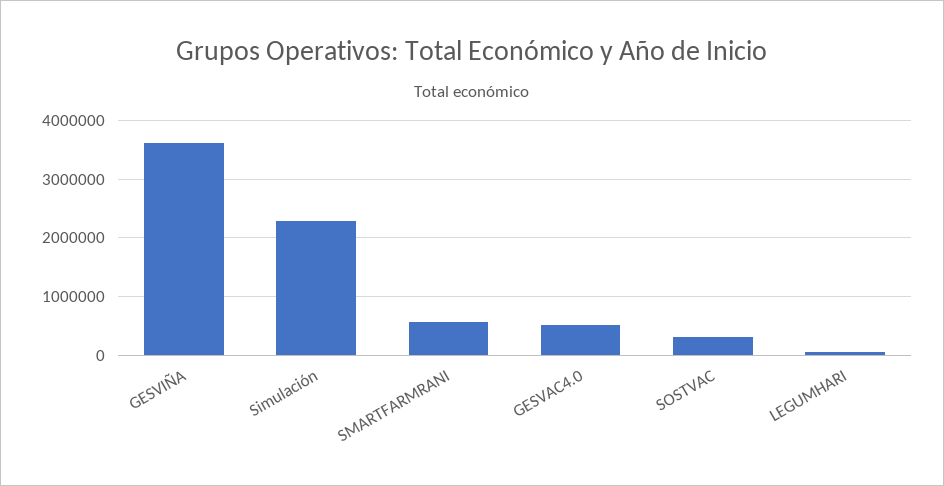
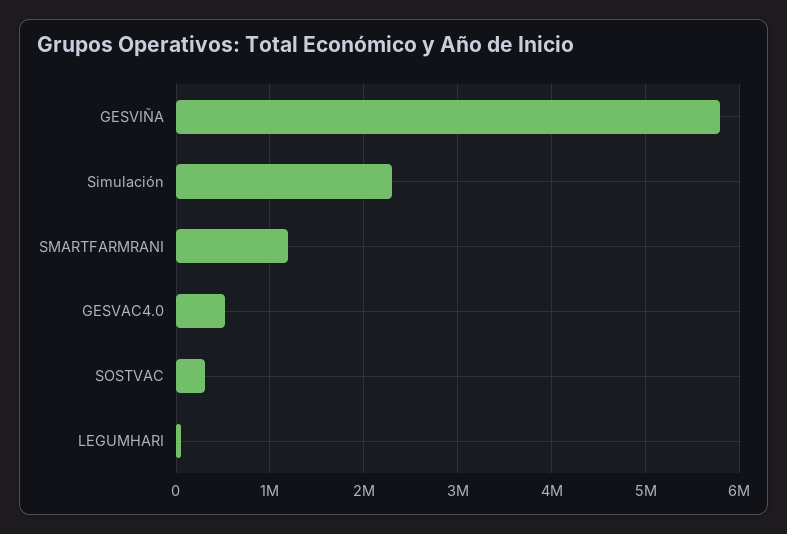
  {
-   "GESVIÑA": 3600000,
+   "GESVIÑA": 5800000,
    "Simulación": 2300000,
-   "SMARTFARMRANI": 600000,
+   "SMARTFARMRANI": 1200000,
    "GESVAC4.0": 500000,
    "SOSTVAC": 300000,
    "LEGUMHARI": 100000
  }

